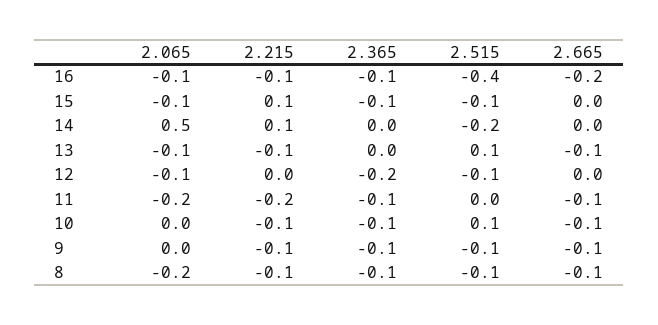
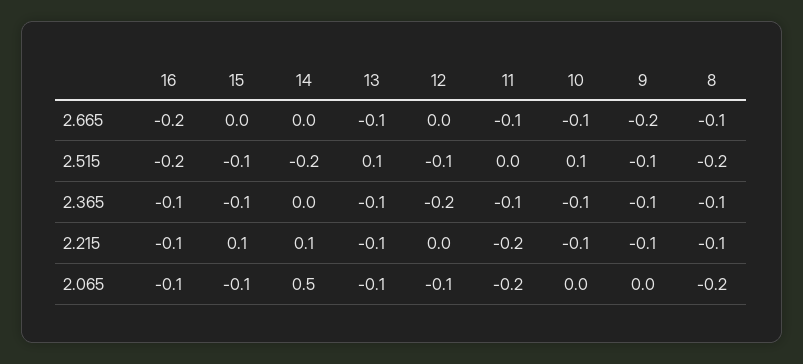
  {
    "2.065": {
      "16": -0.1,
      "15": -0.1,
      "14": 0.5,
      "13": -0.1,
      "12": -0.1,
      "11": -0.2,
      "10": 0,
      "9": 0,
      "8": -0.2
    },
    "2.215": {
      "16": -0.1,
      "15": 0.1,
      "14": 0.1,
      "13": -0.1,
      "12": 0,
      "11": -0.2,
      "10": -0.1,
      "9": -0.1,
      "8": -0.1
    },
    "2.365": {
      "16": -0.1,
      "15": -0.1,
      "14": 0,
-     "13": 0,
+     "13": -0.1,
      "12": -0.2,
      "11": -0.1,
      "10": -0.1,
      "9": -0.1,
      "8": -0.1
    },
    "2.515": {
-     "16": -0.4,
+     "16": -0.2,
      "15": -0.1,
      "14": -0.2,
      "13": 0.1,
      "12": -0.1,
      "11": 0,
      "10": 0.1,
      "9": -0.1,
-     "8": -0.1
+     "8": -0.2
    },
    "2.665": {
      "16": -0.2,
      "15": 0,
      "14": 0,
      "13": -0.1,
      "12": 0,
      "11": -0.1,
      "10": -0.1,
-     "9": -0.1,
+     "9": -0.2,
      "8": -0.1
    }
  }

